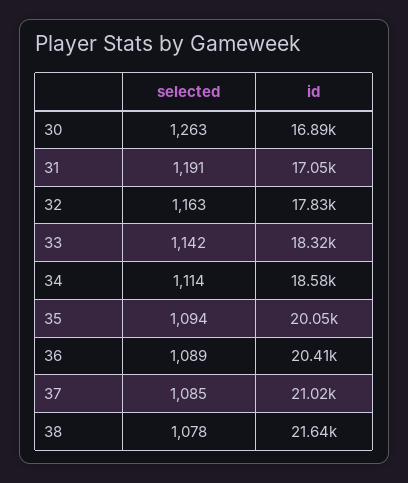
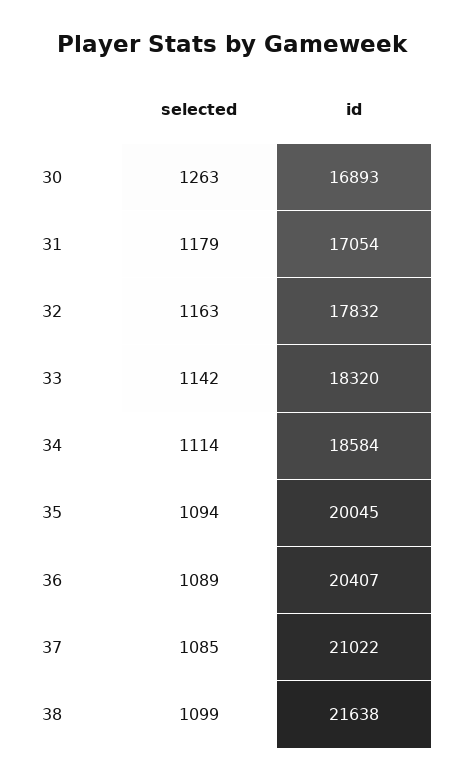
  {
    "selected": {
      "30": 1263,
-     "31": 1191,
+     "31": 1179,
      "32": 1163,
      "33": 1142,
      "34": 1114,
      "35": 1094,
      "36": 1089,
      "37": 1085,
-     "38": 1078
+     "38": 1099
    },
    "id": {
      "30": 16893,
      "31": 17054,
      "32": 17832,
      "33": 18320,
      "34": 18584,
      "35": 20045,
      "36": 20407,
      "37": 21022,
      "38": 21638
    }
  }

